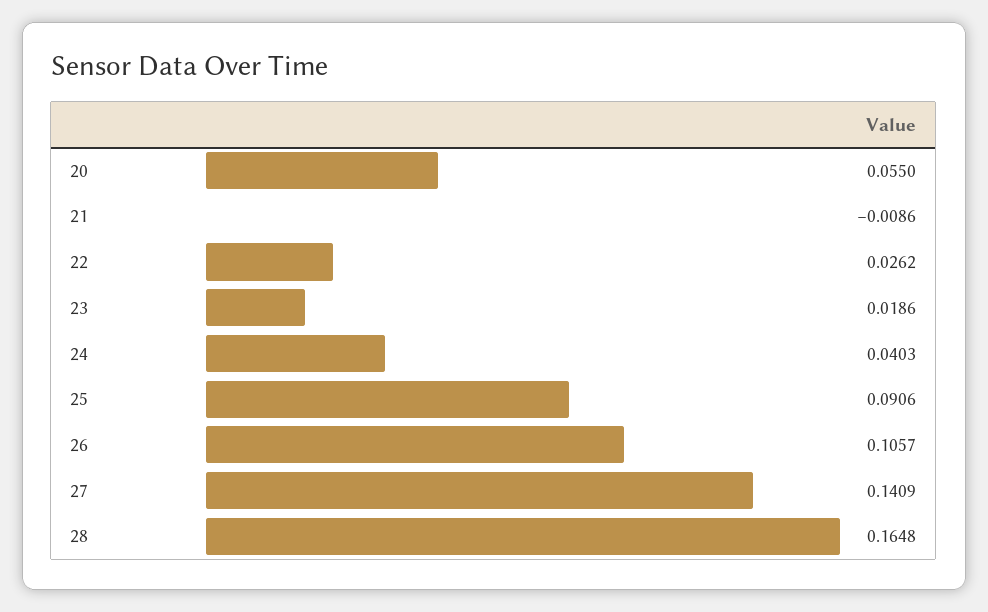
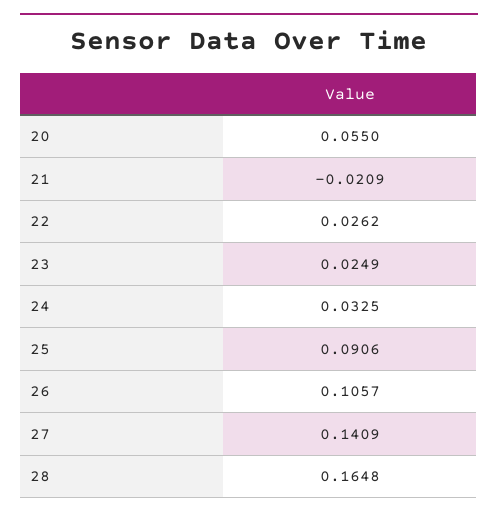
  {
    "20": 0.055,
-   "21": -0.0086,
+   "21": -0.0209,
    "22": 0.0262,
-   "23": 0.0186,
+   "23": 0.0249,
-   "24": 0.0403,
+   "24": 0.0325,
    "25": 0.0906,
    "26": 0.1057,
    "27": 0.1409,
    "28": 0.1648
  }

